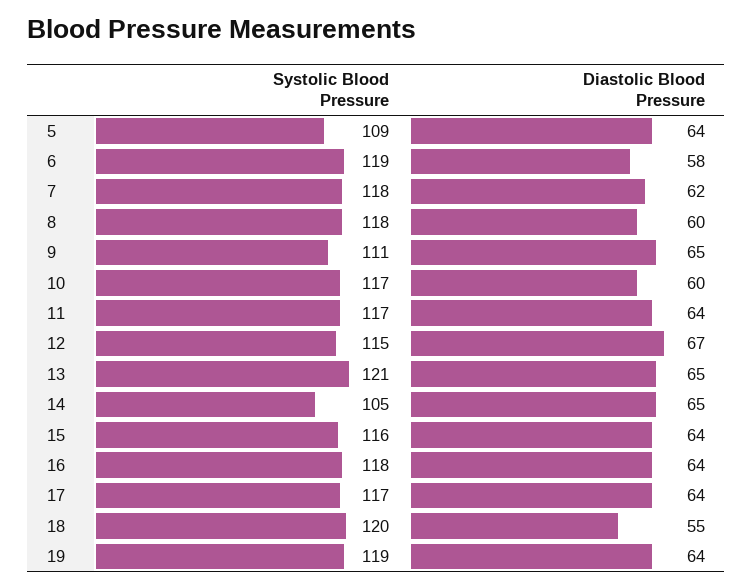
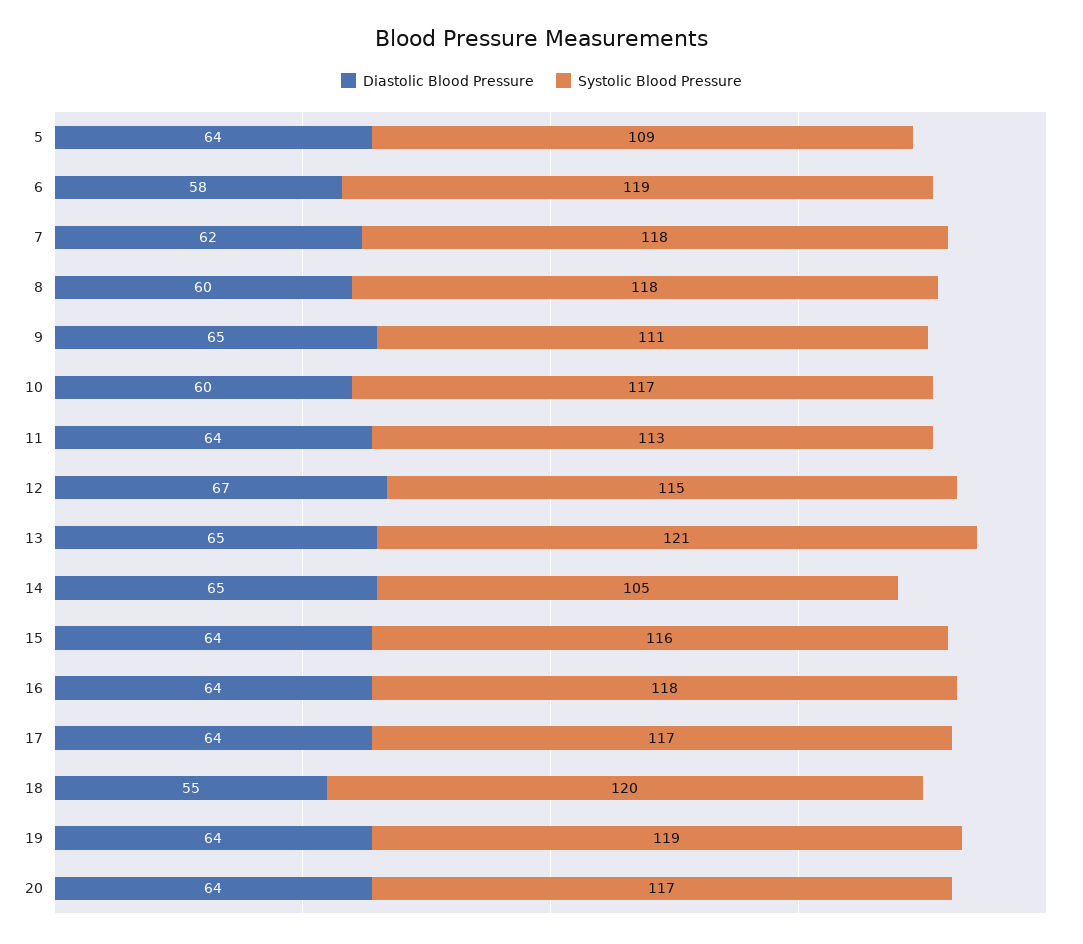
  {
    "Systolic Blood Pressure": {
      "5": 109,
      "6": 119,
      "7": 118,
      "8": 118,
      "9": 111,
      "10": 117,
-     "11": 117,
+     "11": 113,
      "12": 115,
      "13": 121,
      "14": 105,
      "15": 116,
      "16": 118,
      "17": 117,
      "18": 120,
-     "19": 119
+     "19": 119,
+     "20": 117
    },
    "Diastolic Blood Pressure": {
      "5": 64,
      "6": 58,
      "7": 62,
      "8": 60,
      "9": 65,
      "10": 60,
      "11": 64,
      "12": 67,
      "13": 65,
      "14": 65,
      "15": 64,
      "16": 64,
      "17": 64,
      "18": 55,
-     "19": 64
+     "19": 64,
+     "20": 64
    }
  }

